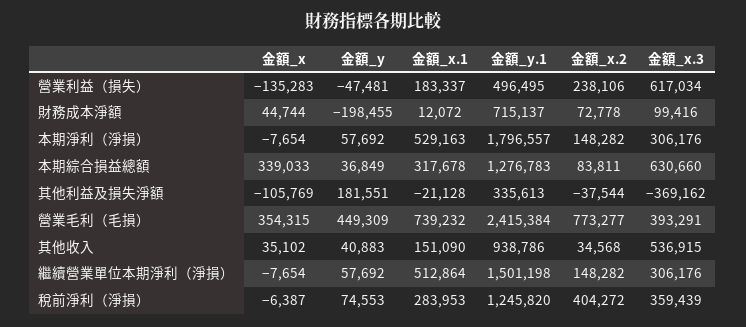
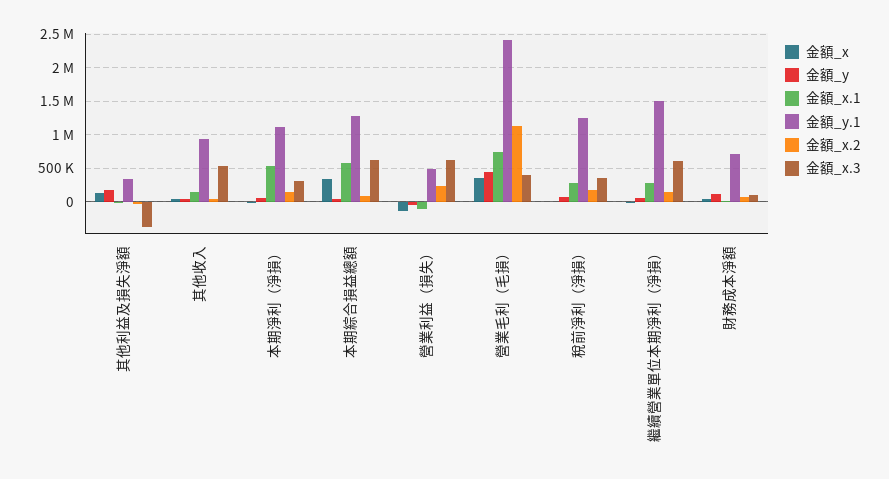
  {
    "金額_x": {
      "營業利益（損失）": -135283,
      "財務成本淨額": 44744,
      "本期淨利（淨損）": -7654,
      "本期綜合損益總額": 339033,
-     "其他利益及損失淨額": -105769,
+     "其他利益及損失淨額": 100000,
      "營業毛利（毛損）": 354315,
      "其他收入": 35102,
      "繼續營業單位本期淨利（淨損）": -7654,
      "稅前淨利（淨損）": -6387
    },
    "金額_y": {
      "營業利益（損失）": -47481,
-     "財務成本淨額": -198455,
+     "財務成本淨額": 100000,
      "本期淨利（淨損）": 57692,
      "本期綜合損益總額": 36849,
      "其他利益及損失淨額": 181551,
      "營業毛利（毛損）": 449309,
      "其他收入": 40883,
      "繼續營業單位本期淨利（淨損）": 57692,
      "稅前淨利（淨損）": 74553
    },
    "金額_x.1": {
-     "營業利益（損失）": 183337,
+     "營業利益（損失）": -100000,
      "財務成本淨額": 12072,
      "本期淨利（淨損）": 529163,
-     "本期綜合損益總額": 317678,
+     "本期綜合損益總額": 600000,
      "其他利益及損失淨額": -21128,
      "營業毛利（毛損）": 739232,
      "其他收入": 151090,
-     "繼續營業單位本期淨利（淨損）": 512864,
+     "繼續營業單位本期淨利（淨損）": 300000,
      "稅前淨利（淨損）": 283953
    },
    "金額_y.1": {
      "營業利益（損失）": 496495,
      "財務成本淨額": 715137,
-     "本期淨利（淨損）": 1796557,
+     "本期淨利（淨損）": 1100000,
      "本期綜合損益總額": 1276783,
      "其他利益及損失淨額": 335613,
      "營業毛利（毛損）": 2415384,
      "其他收入": 938786,
      "繼續營業單位本期淨利（淨損）": 1501198,
      "稅前淨利（淨損）": 1245820
    },
    "金額_x.2": {
      "營業利益（損失）": 238106,
      "財務成本淨額": 72778,
      "本期淨利（淨損）": 148282,
      "本期綜合損益總額": 83811,
      "其他利益及損失淨額": -37544,
-     "營業毛利（毛損）": 773277,
+     "營業毛利（毛損）": 1100000,
      "其他收入": 34568,
      "繼續營業單位本期淨利（淨損）": 148282,
-     "稅前淨利（淨損）": 404272
+     "稅前淨利（淨損）": 200000
    },
    "金額_x.3": {
      "營業利益（損失）": 617034,
      "財務成本淨額": 99416,
      "本期淨利（淨損）": 306176,
      "本期綜合損益總額": 630660,
      "其他利益及損失淨額": -369162,
      "營業毛利（毛損）": 393291,
      "其他收入": 536915,
-     "繼續營業單位本期淨利（淨損）": 306176,
+     "繼續營業單位本期淨利（淨損）": 600000,
      "稅前淨利（淨損）": 359439
    }
  }

